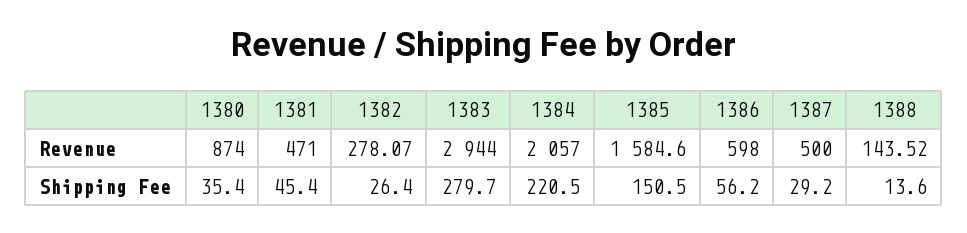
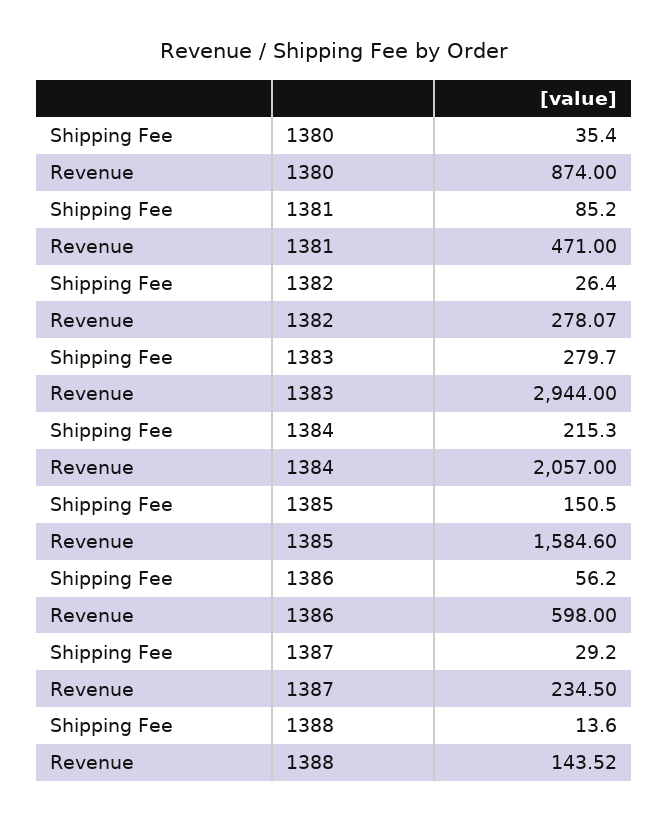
  {
    "1380": {
      "Revenue": 874,
      "Shipping Fee": 35.4
    },
    "1381": {
      "Revenue": 471,
-     "Shipping Fee": 45.4
+     "Shipping Fee": 85.2
    },
    "1382": {
      "Revenue": 278.07,
      "Shipping Fee": 26.4
    },
    "1383": {
      "Revenue": 2944,
      "Shipping Fee": 279.7
    },
    "1384": {
      "Revenue": 2057,
-     "Shipping Fee": 220.5
+     "Shipping Fee": 215.3
    },
    "1385": {
      "Revenue": 1584.6,
      "Shipping Fee": 150.5
    },
    "1386": {
      "Revenue": 598,
      "Shipping Fee": 56.2
    },
    "1387": {
-     "Revenue": 500,
+     "Revenue": 234.5,
      "Shipping Fee": 29.2
    },
    "1388": {
      "Revenue": 143.52,
      "Shipping Fee": 13.6
    }
  }

